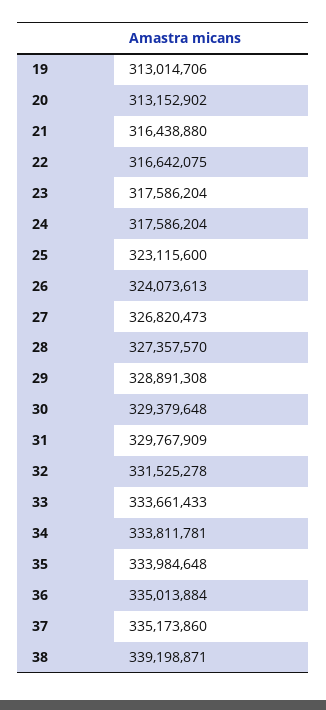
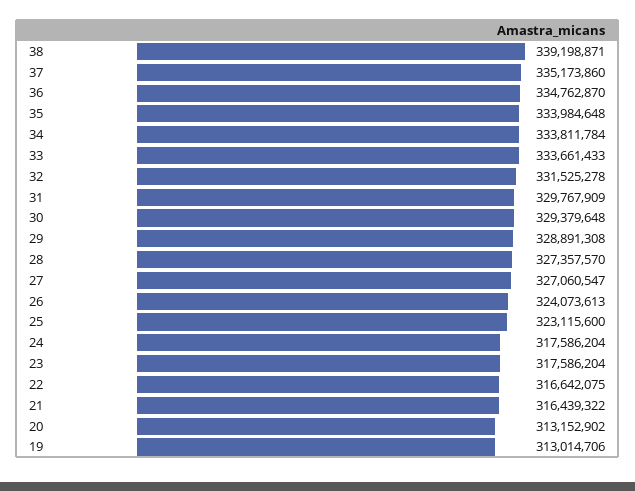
  {
    "19": 313014706,
    "20": 313152902,
-   "21": 316438880,
+   "21": 316439322,
    "22": 316642075,
    "23": 317586204,
    "24": 317586204,
    "25": 323115600,
    "26": 324073613,
-   "27": 326820473,
+   "27": 327060547,
    "28": 327357570,
    "29": 328891308,
    "30": 329379648,
    "31": 329767909,
    "32": 331525278,
    "33": 333661433,
-   "34": 333811781,
+   "34": 333811784,
    "35": 333984648,
-   "36": 335013884,
+   "36": 334762870,
    "37": 335173860,
    "38": 339198871
  }

